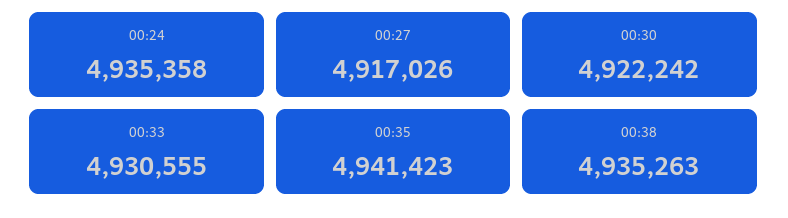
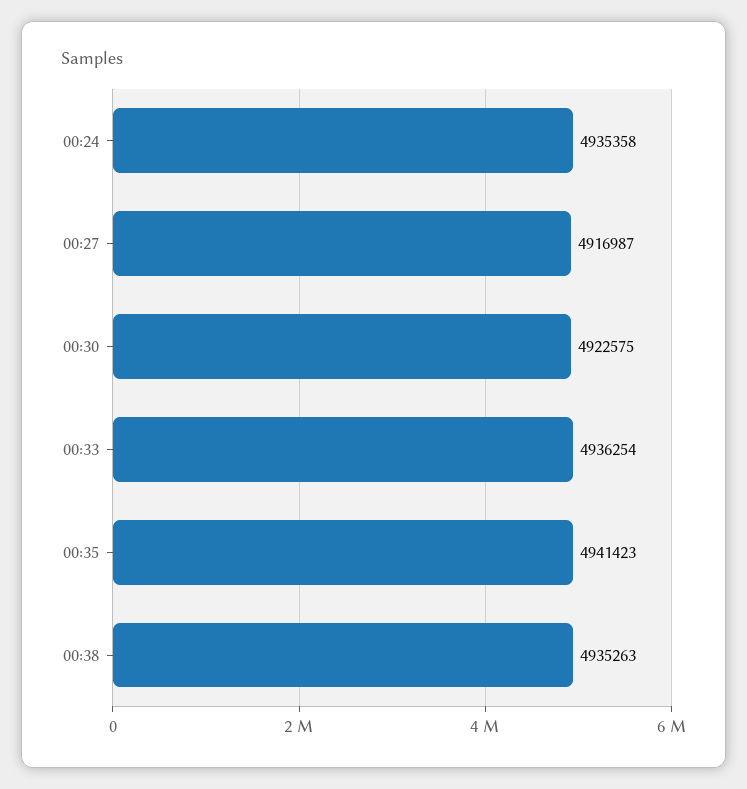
  {
    "00:24": 4935358,
-   "00:27": 4917026,
+   "00:27": 4916987,
-   "00:30": 4922242,
+   "00:30": 4922575,
-   "00:33": 4930555,
+   "00:33": 4936254,
    "00:35": 4941423,
    "00:38": 4935263
  }

